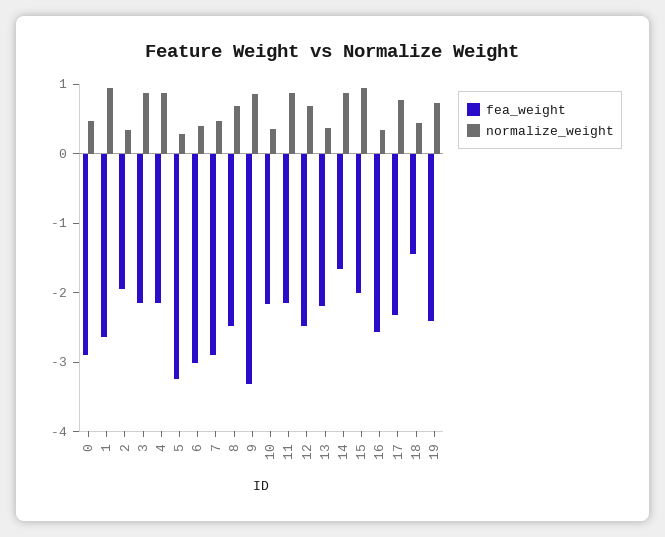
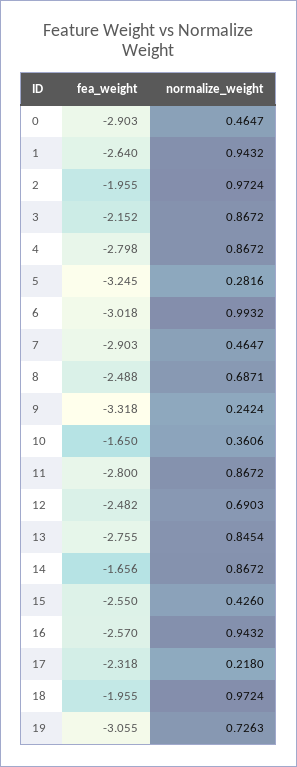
  {
    "fea_weight": {
      "0": -2.903,
      "1": -2.64,
      "2": -1.955,
      "3": -2.152,
-     "4": -2.2,
+     "4": -2.798,
      "5": -3.245,
      "6": -3.018,
      "7": -2.903,
      "8": -2.488,
      "9": -3.318,
-     "10": -2.2,
+     "10": -1.65,
-     "11": -2.2,
+     "11": -2.8,
      "12": -2.482,
-     "13": -2.2,
+     "13": -2.755,
      "14": -1.656,
-     "15": -2,
+     "15": -2.55,
      "16": -2.57,
      "17": -2.318,
-     "18": -1.4,
+     "18": -1.955,
-     "19": -2.4
+     "19": -3.055
    },
    "normalize_weight": {
      "0": 0.4647,
      "1": 0.9432,
-     "2": 0.4,
+     "2": 0.9724,
      "3": 0.8672,
      "4": 0.8672,
      "5": 0.2816,
-     "6": 0.4,
+     "6": 0.9932,
      "7": 0.4647,
      "8": 0.6871,
-     "9": 0.8,
+     "9": 0.2424,
      "10": 0.3606,
      "11": 0.8672,
      "12": 0.6903,
-     "13": 0.4,
+     "13": 0.8454,
      "14": 0.8672,
-     "15": 1,
+     "15": 0.426,
-     "16": 0.4,
+     "16": 0.9432,
-     "17": 0.8,
+     "17": 0.218,
-     "18": 0.4,
+     "18": 0.9724,
      "19": 0.7263
    }
  }

